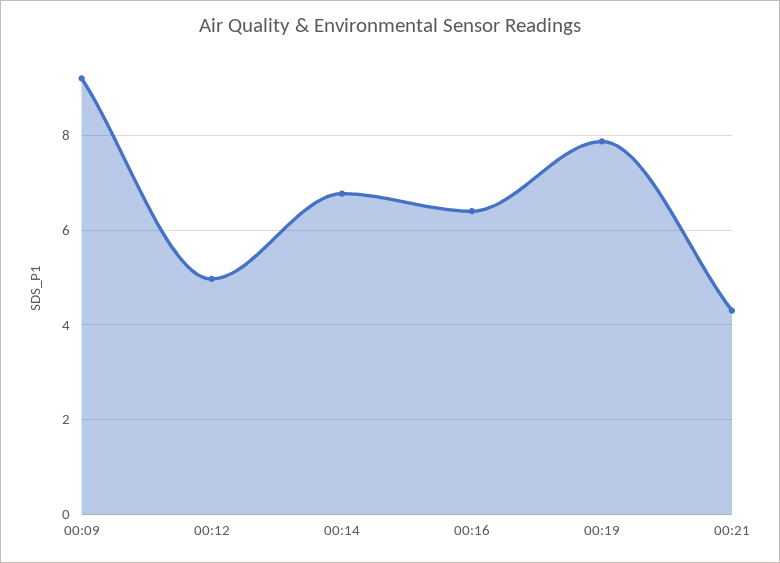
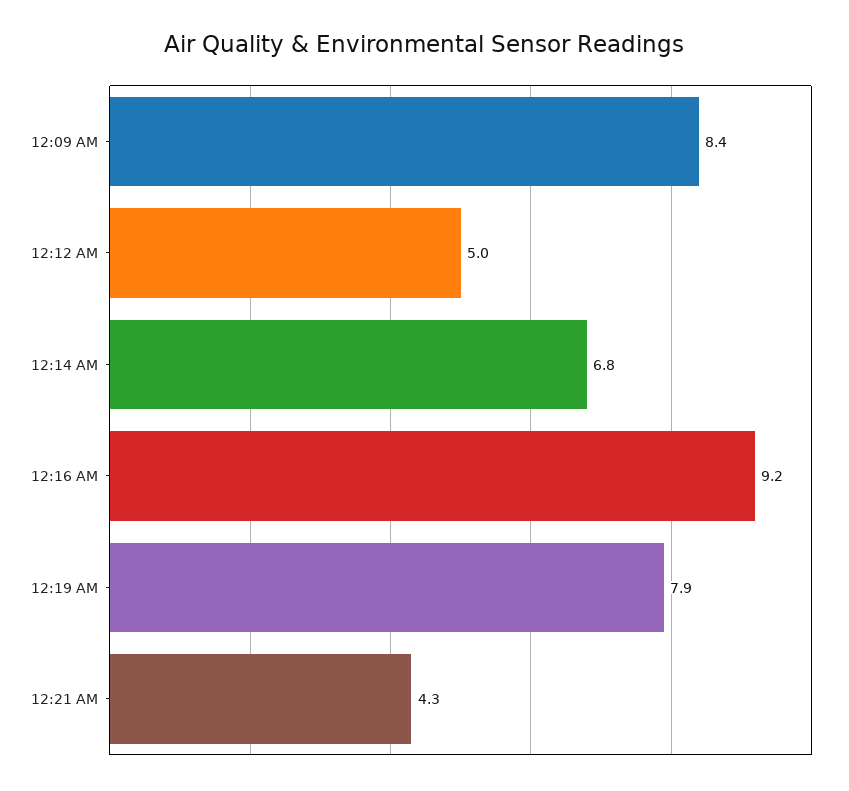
  {
-   "00:09": 9.2,
+   "00:09": 8.4,
    "00:12": 5,
    "00:14": 6.8,
-   "00:16": 6.4,
+   "00:16": 9.2,
    "00:19": 7.9,
    "00:21": 4.3
  }

